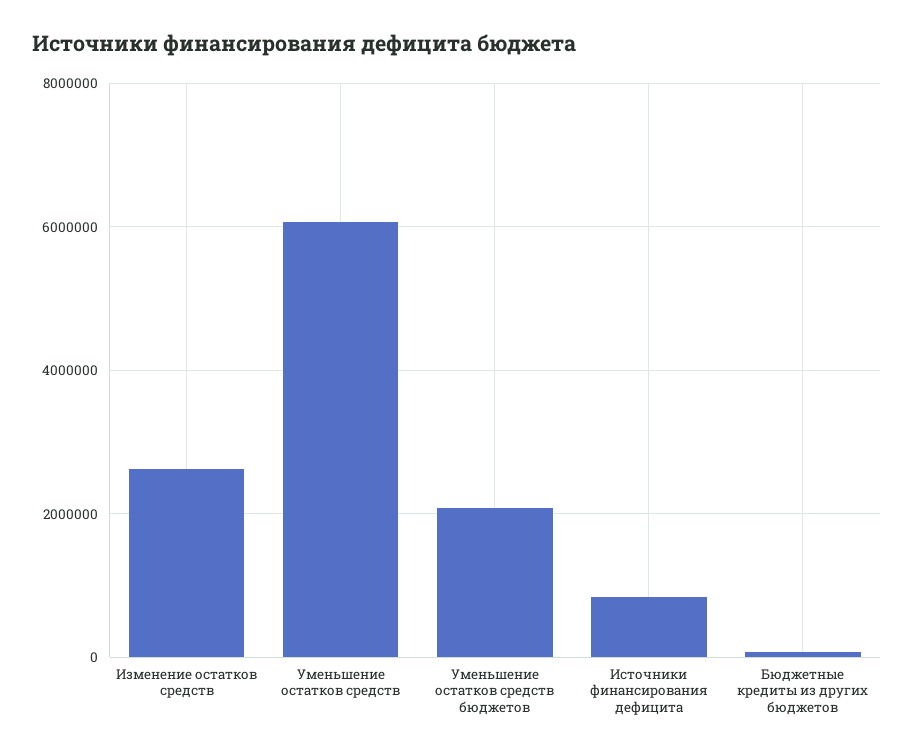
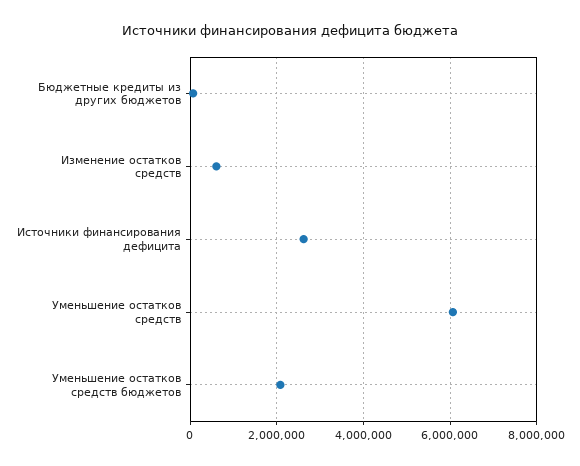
  {
-   "Изменение остатков средств": 2600000,
+   "Изменение остатков средств": 600000,
    "Уменьшение остатков средств": 6000000,
    "Уменьшение остатков средств бюджетов": 2000000,
-   "Источники финансирования дефицита": 800000,
+   "Источники финансирования дефицита": 2600000,
    "Бюджетные кредиты из других бюджетов": 0
  }

